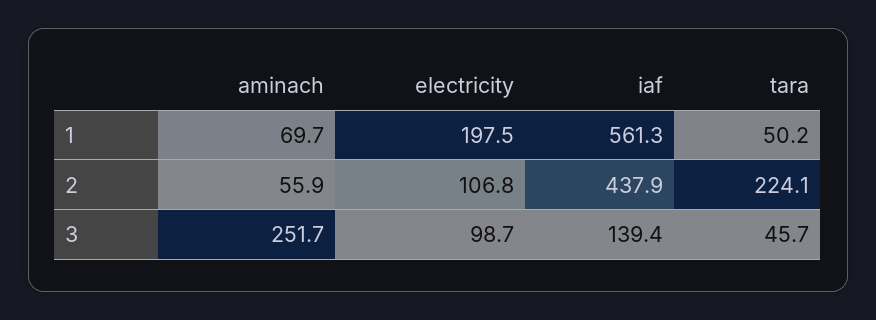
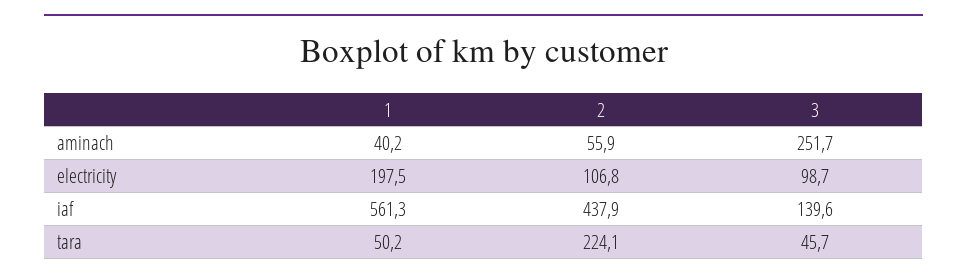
  {
    "aminach": {
-     "1": 69.7,
+     "1": 40.2,
      "2": 55.9,
      "3": 251.7
    },
    "electricity": {
      "1": 197.5,
      "2": 106.8,
      "3": 98.7
    },
    "iaf": {
      "1": 561.3,
      "2": 437.9,
-     "3": 139.4
+     "3": 139.6
    },
    "tara": {
      "1": 50.2,
      "2": 224.1,
      "3": 45.7
    }
  }

